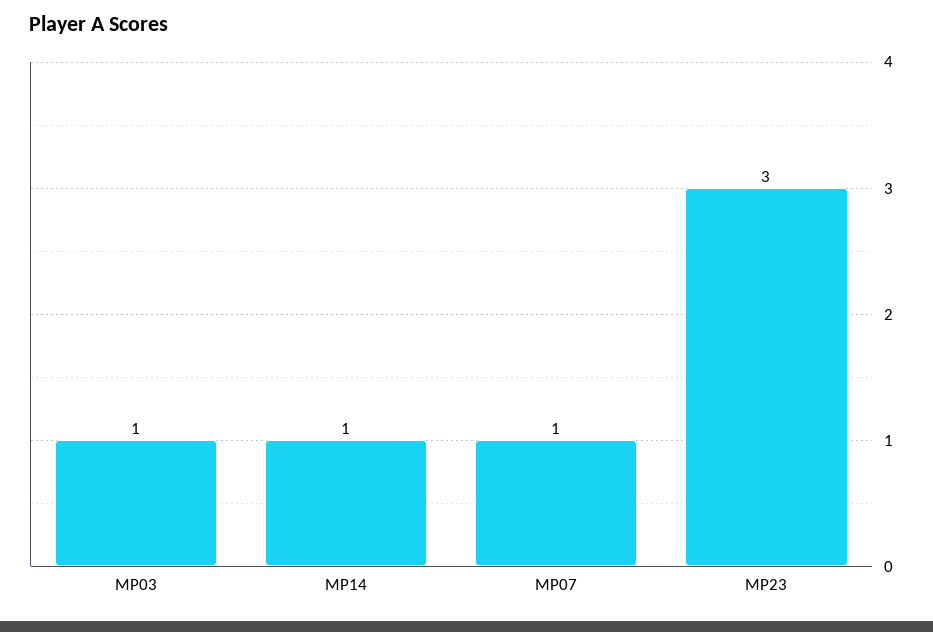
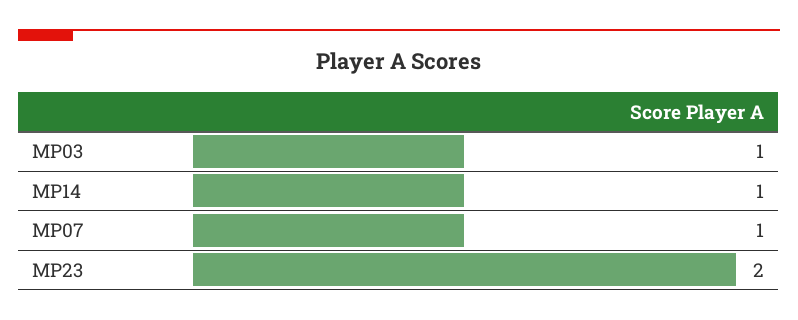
  {
    "MP03": 1,
    "MP14": 1,
    "MP07": 1,
-   "MP23": 3
+   "MP23": 2
  }

